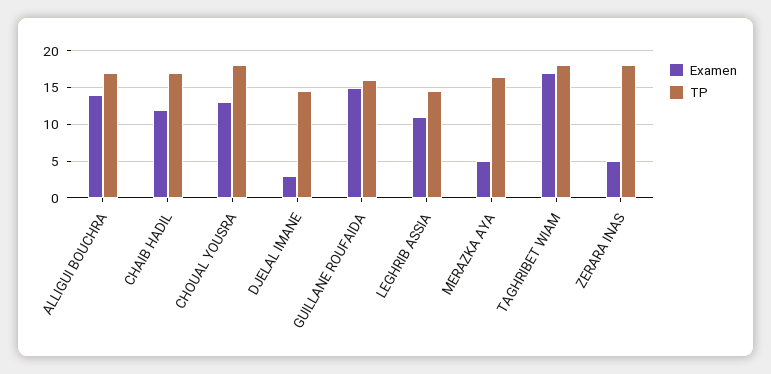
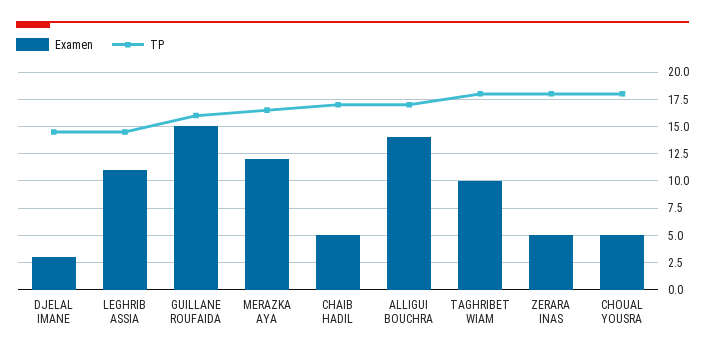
  {
    "Examen": {
      "ALLIGUI BOUCHRA": 14,
-     "CHAIB HADIL": 12,
+     "CHAIB HADIL": 5,
-     "CHOUAL YOUSRA": 13,
+     "CHOUAL YOUSRA": 5,
      "DJELAL IMANE": 3,
      "GUILLANE ROUFAIDA": 15,
      "LEGHRIB ASSIA": 11,
-     "MERAZKA AYA": 5,
+     "MERAZKA AYA": 12.5,
-     "TAGHRIBET WIAM": 17,
+     "TAGHRIBET WIAM": 10,
      "ZERARA INAS": 5
    },
    "TP": {
      "ALLIGUI BOUCHRA": 17,
      "CHAIB HADIL": 17,
      "CHOUAL YOUSRA": 18,
      "DJELAL IMANE": 15,
      "GUILLANE ROUFAIDA": 16,
      "LEGHRIB ASSIA": 15,
      "MERAZKA AYA": 17,
      "TAGHRIBET WIAM": 18,
      "ZERARA INAS": 18
    }
  }

